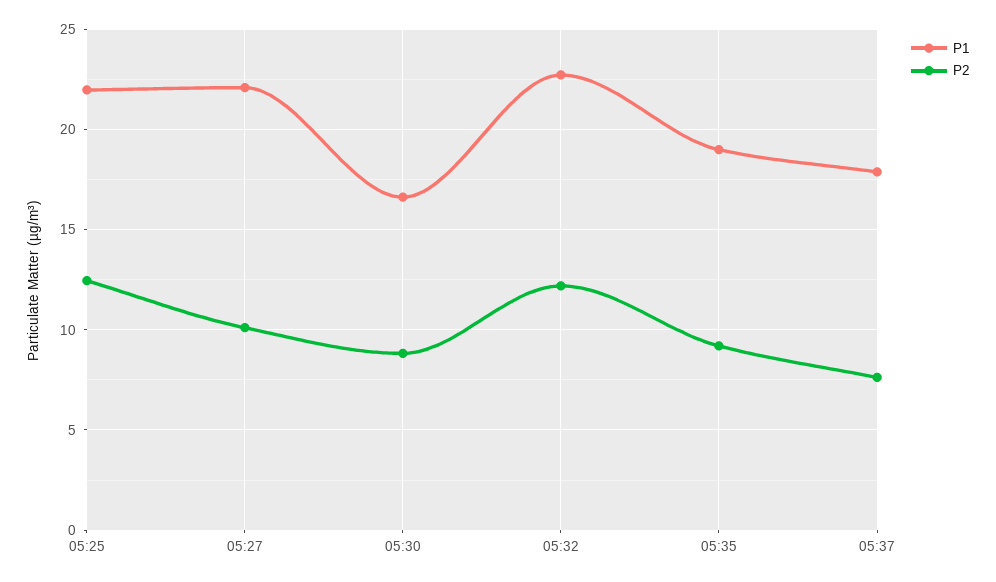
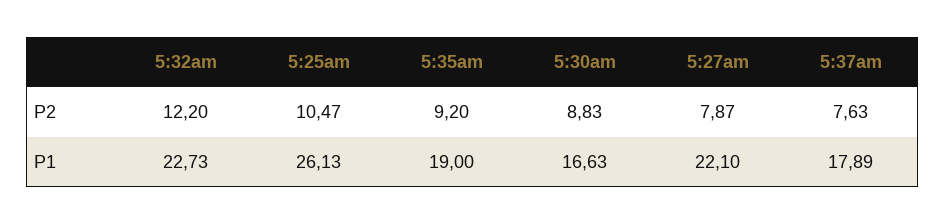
  {
    "P1": {
-     "05:25": 22,
+     "05:25": 26.13,
      "05:27": 22.1,
      "05:30": 16.63,
      "05:32": 22.73,
      "05:35": 19,
      "05:37": 17.89
    },
    "P2": {
-     "05:25": 12.5,
+     "05:25": 10.47,
-     "05:27": 10,
+     "05:27": 7.87,
      "05:30": 8.83,
      "05:32": 12.2,
      "05:35": 9.2,
      "05:37": 7.63
    }
  }

